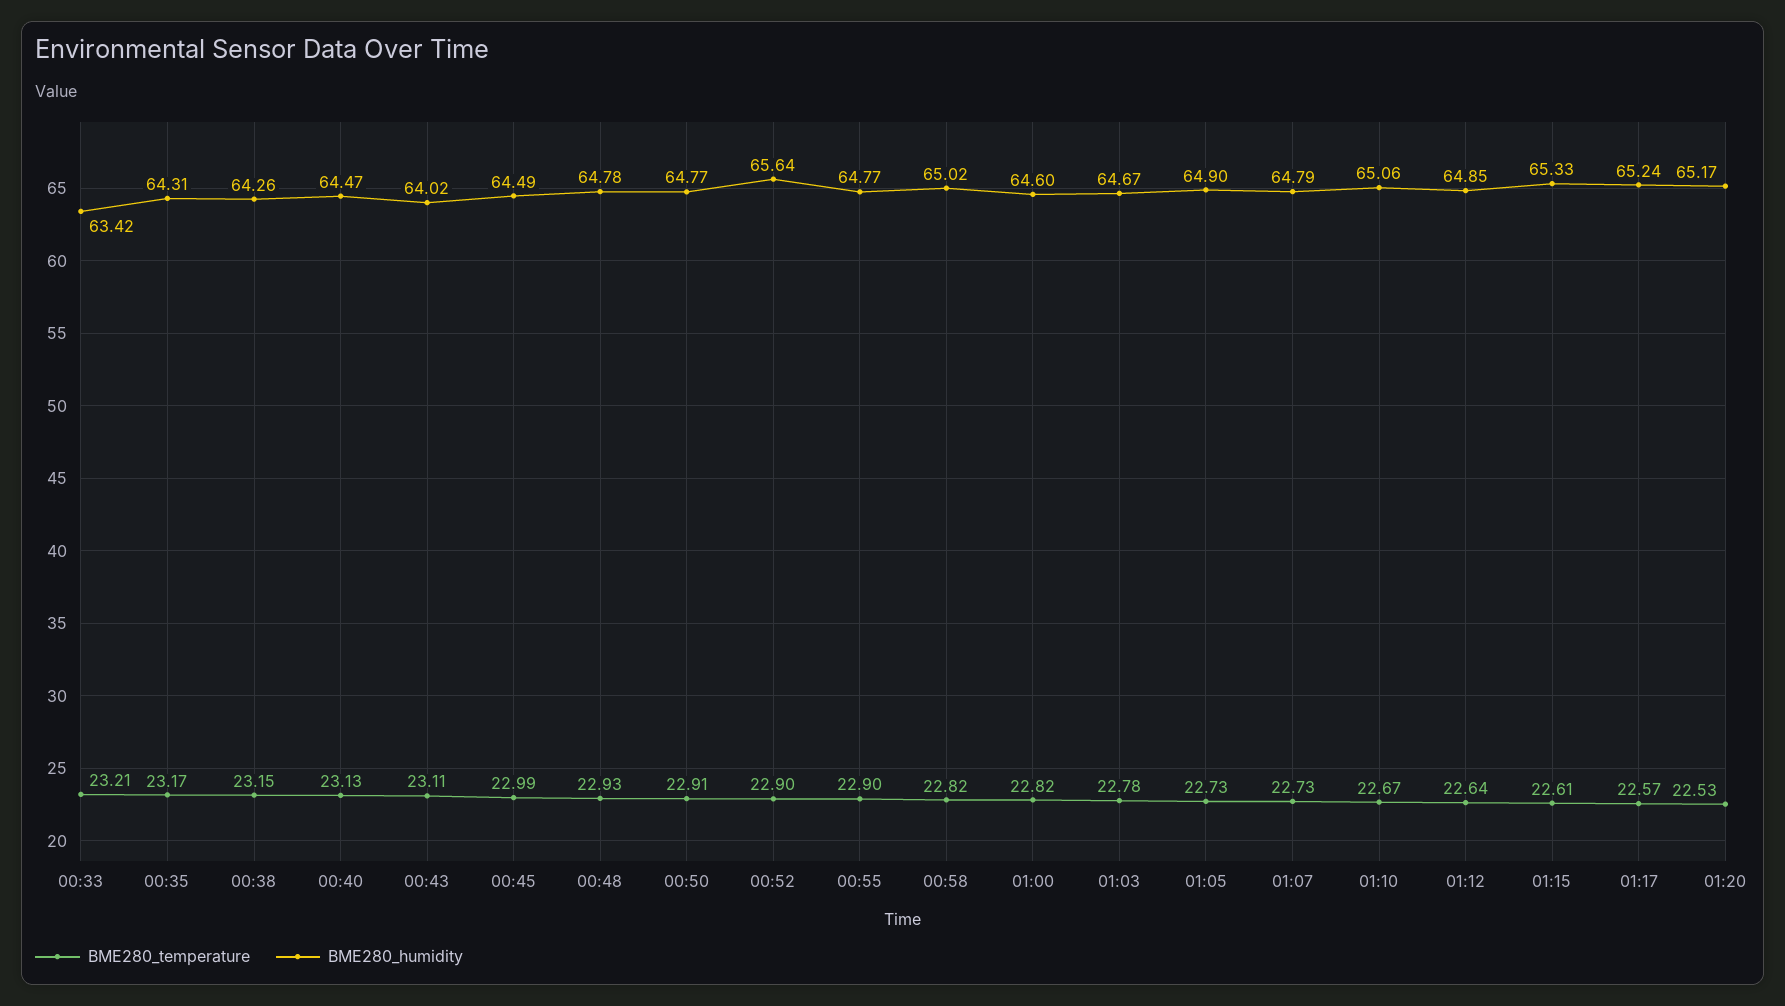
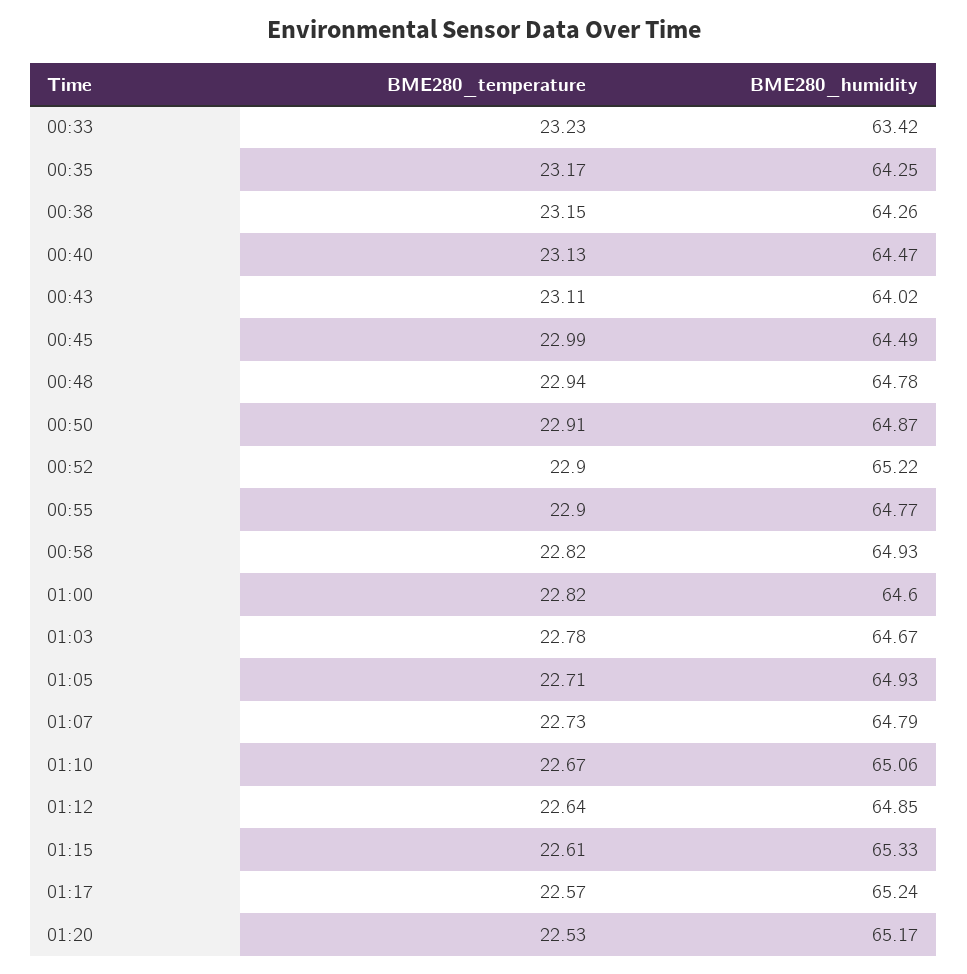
  {
    "BME280_temperature": {
-     "00:33": 23.21,
+     "00:33": 23.23,
      "00:35": 23.17,
      "00:38": 23.15,
      "00:40": 23.13,
      "00:43": 23.11,
      "00:45": 22.99,
-     "00:48": 22.93,
+     "00:48": 22.94,
      "00:50": 22.91,
      "00:52": 22.9,
      "00:55": 22.9,
      "00:58": 22.82,
      "01:00": 22.82,
      "01:03": 22.78,
-     "01:05": 22.73,
+     "01:05": 22.71,
      "01:07": 22.73,
      "01:10": 22.67,
      "01:12": 22.64,
      "01:15": 22.61,
      "01:17": 22.57,
      "01:20": 22.53
    },
    "BME280_humidity": {
      "00:33": 63.42,
-     "00:35": 64.31,
+     "00:35": 64.25,
      "00:38": 64.26,
      "00:40": 64.47,
      "00:43": 64.02,
      "00:45": 64.49,
      "00:48": 64.78,
-     "00:50": 64.77,
+     "00:50": 64.87,
-     "00:52": 65.64,
+     "00:52": 65.22,
      "00:55": 64.77,
-     "00:58": 65.02,
+     "00:58": 64.93,
      "01:00": 64.6,
      "01:03": 64.67,
-     "01:05": 64.9,
+     "01:05": 64.93,
      "01:07": 64.79,
      "01:10": 65.06,
      "01:12": 64.85,
      "01:15": 65.33,
      "01:17": 65.24,
      "01:20": 65.17
    }
  }

